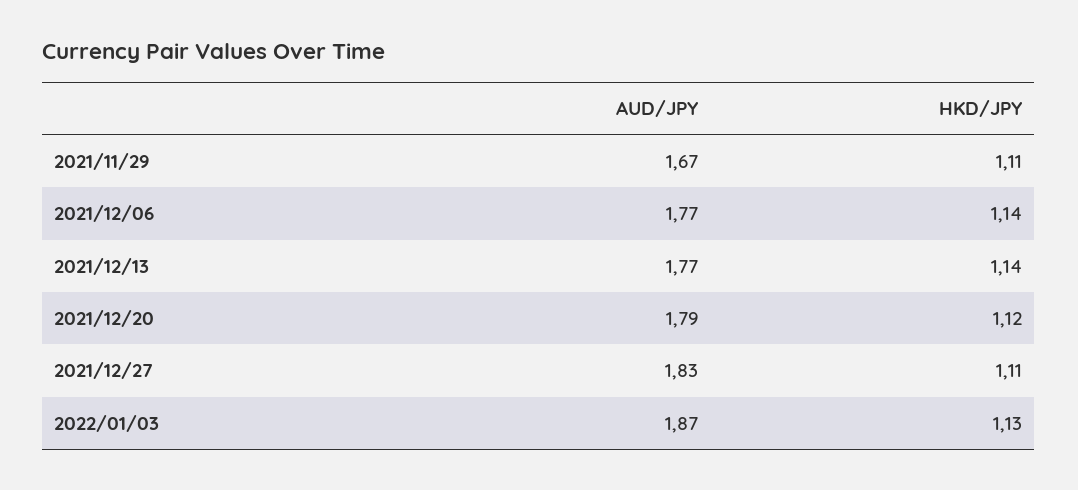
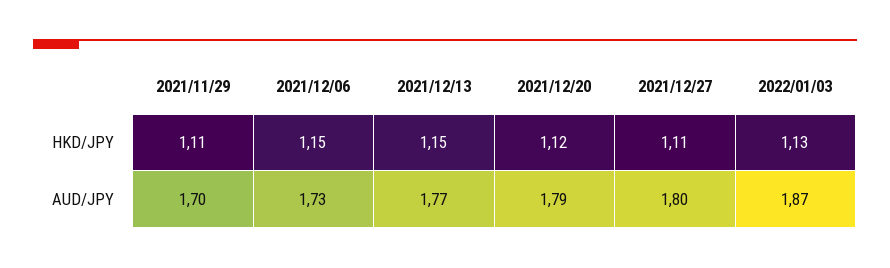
  {
    "AUD/JPY": {
-     "2021/11/29": 1.67,
+     "2021/11/29": 1.7,
-     "2021/12/06": 1.77,
+     "2021/12/06": 1.73,
      "2021/12/13": 1.77,
      "2021/12/20": 1.79,
-     "2021/12/27": 1.83,
+     "2021/12/27": 1.8,
      "2022/01/03": 1.87
    },
    "HKD/JPY": {
      "2021/11/29": 1.11,
-     "2021/12/06": 1.14,
+     "2021/12/06": 1.15,
-     "2021/12/13": 1.14,
+     "2021/12/13": 1.15,
      "2021/12/20": 1.12,
      "2021/12/27": 1.11,
      "2022/01/03": 1.13
    }
  }

